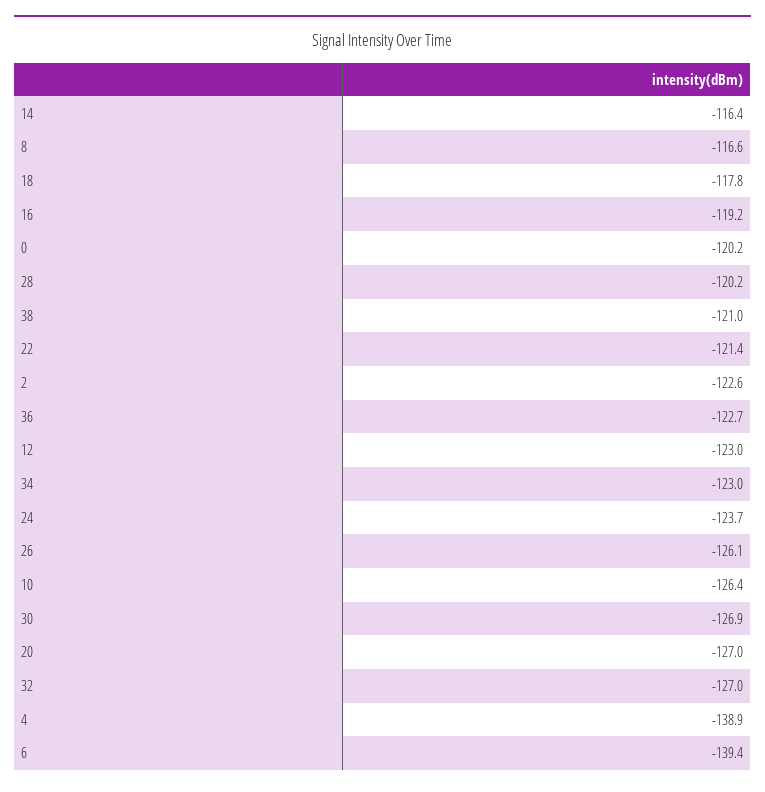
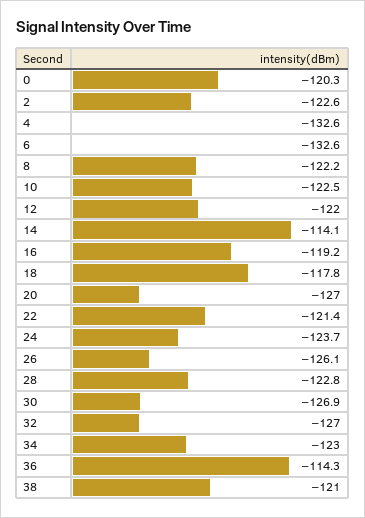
  {
-   "14": -116.4,
+   "14": -114.1,
-   "8": -116.6,
+   "8": -122.2,
    "18": -117.8,
    "16": -119.2,
-   "0": -120.2,
+   "0": -120.3,
-   "28": -120.2,
+   "28": -122.8,
    "38": -121,
    "22": -121.4,
    "2": -122.6,
-   "36": -122.7,
+   "36": -114.3,
-   "12": -123,
+   "12": -122,
    "34": -123,
    "24": -123.7,
    "26": -126.1,
-   "10": -126.4,
+   "10": -122.5,
    "30": -126.9,
    "20": -127,
    "32": -127,
-   "4": -138.9,
+   "4": -132.6,
-   "6": -139.4
+   "6": -132.6
  }

